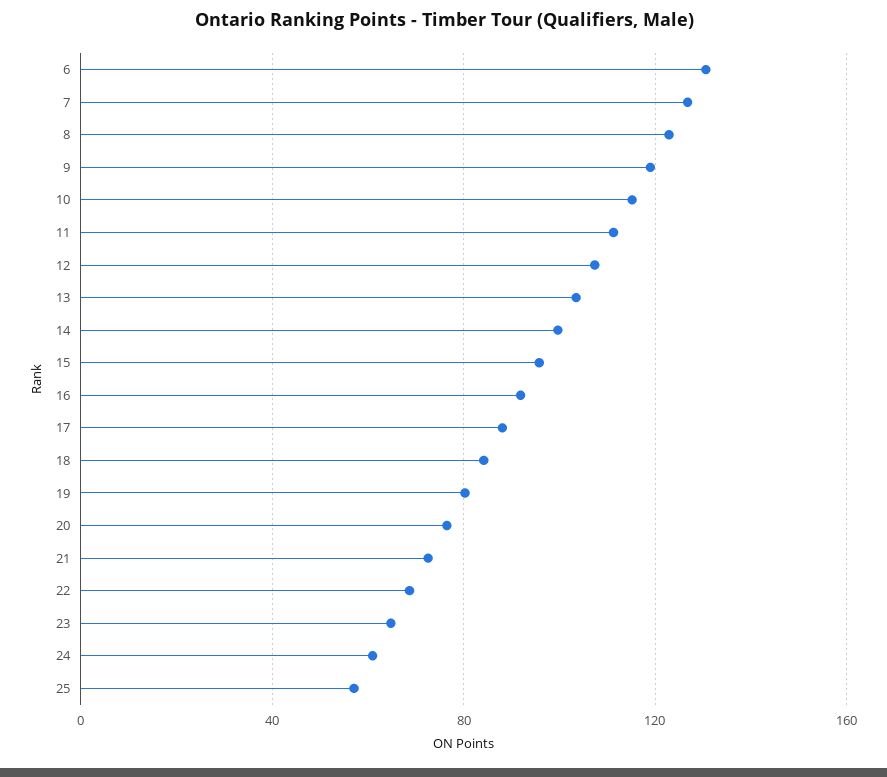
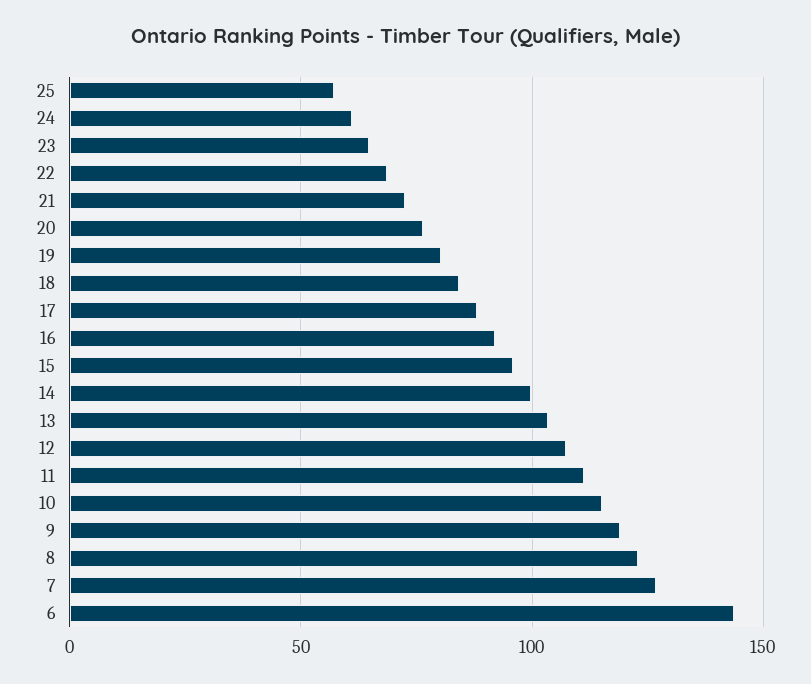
  {
-   "6": 130,
+   "6": 145,
    "7": 125,
    "8": 125,
    "9": 120,
    "10": 115,
    "11": 110,
    "12": 105,
    "13": 105,
    "14": 100,
    "15": 95,
    "16": 90,
    "17": 90,
    "18": 85,
    "19": 80,
    "20": 75,
    "21": 75,
    "22": 70,
    "23": 65,
    "24": 60,
    "25": 55
  }

